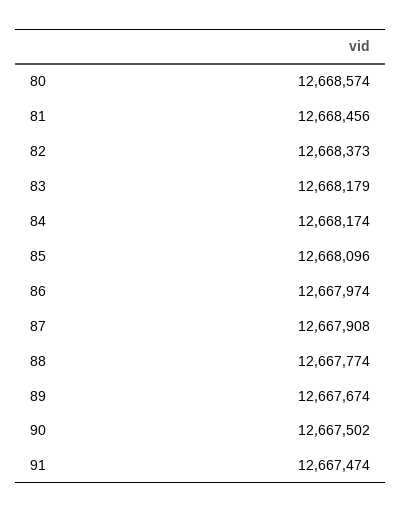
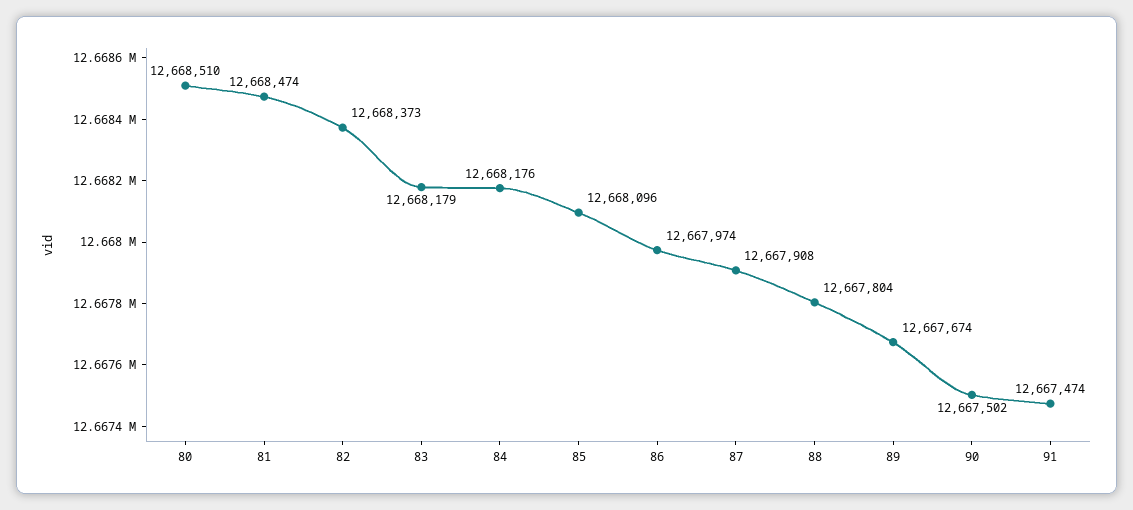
  {
-   "80": 12668574,
+   "80": 12668510,
-   "81": 12668456,
+   "81": 12668474,
    "82": 12668373,
    "83": 12668179,
-   "84": 12668174,
+   "84": 12668176,
    "85": 12668096,
    "86": 12667974,
    "87": 12667908,
-   "88": 12667774,
+   "88": 12667804,
    "89": 12667674,
    "90": 12667502,
    "91": 12667474
  }

